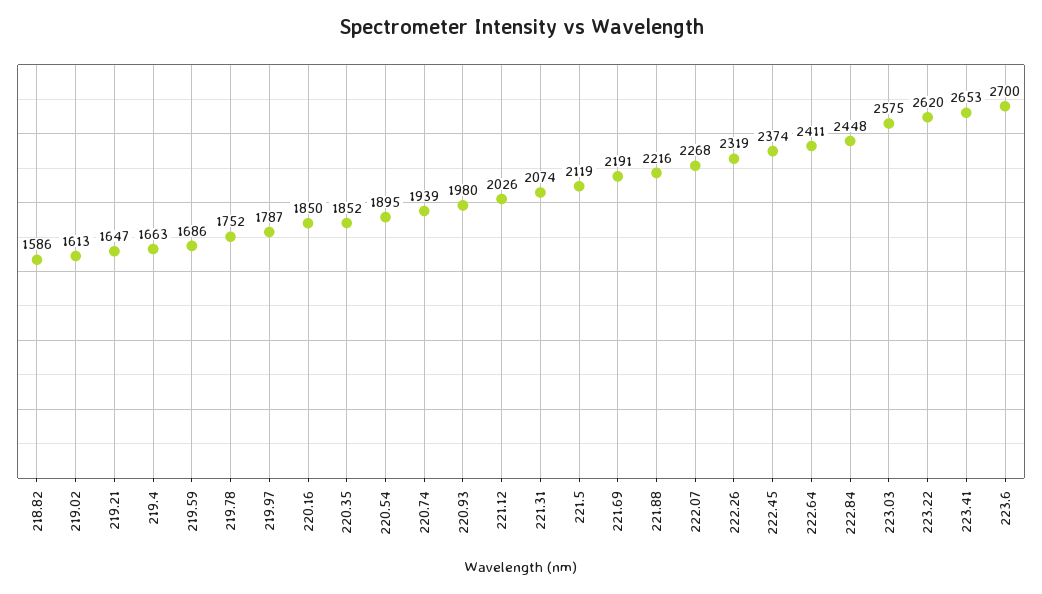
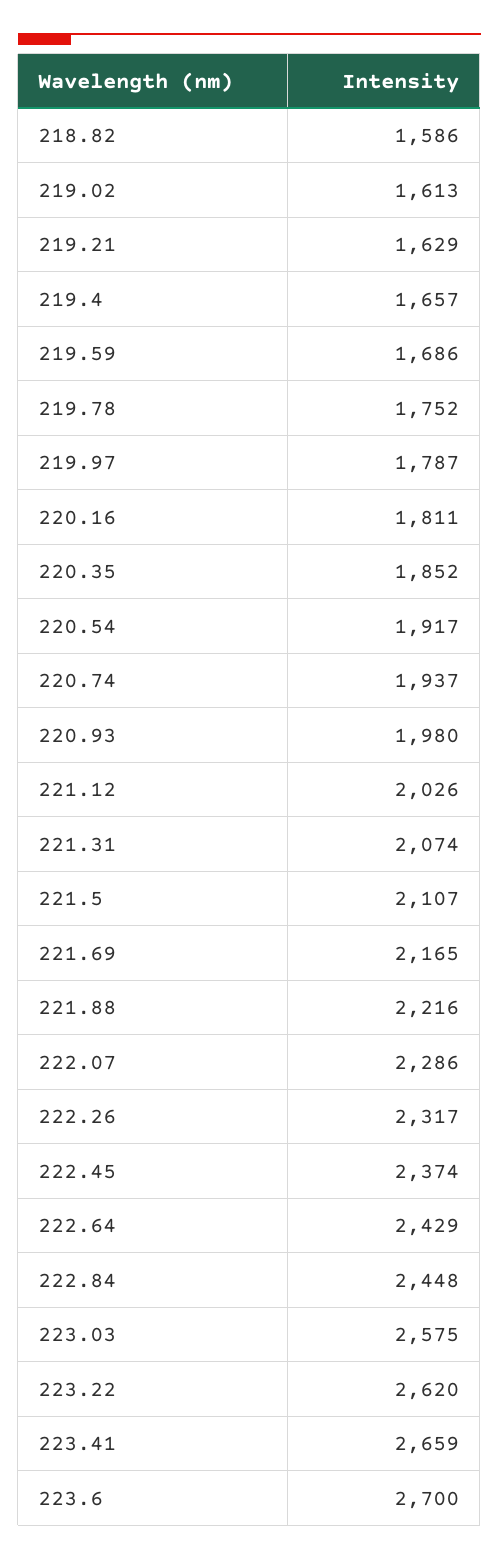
  {
    "218.82": 1586,
    "219.02": 1613,
-   "219.21": 1647,
+   "219.21": 1629,
-   "219.4": 1663,
+   "219.4": 1657,
    "219.59": 1686,
    "219.78": 1752,
    "219.97": 1787,
-   "220.16": 1850,
+   "220.16": 1811,
    "220.35": 1852,
-   "220.54": 1895,
+   "220.54": 1917,
-   "220.74": 1939,
+   "220.74": 1937,
    "220.93": 1980,
    "221.12": 2026,
    "221.31": 2074,
-   "221.5": 2119,
+   "221.5": 2107,
-   "221.69": 2191,
+   "221.69": 2165,
    "221.88": 2216,
-   "222.07": 2268,
+   "222.07": 2286,
-   "222.26": 2319,
+   "222.26": 2317,
    "222.45": 2374,
-   "222.64": 2411,
+   "222.64": 2429,
    "222.84": 2448,
    "223.03": 2575,
    "223.22": 2620,
-   "223.41": 2653,
+   "223.41": 2659,
    "223.6": 2700
  }

